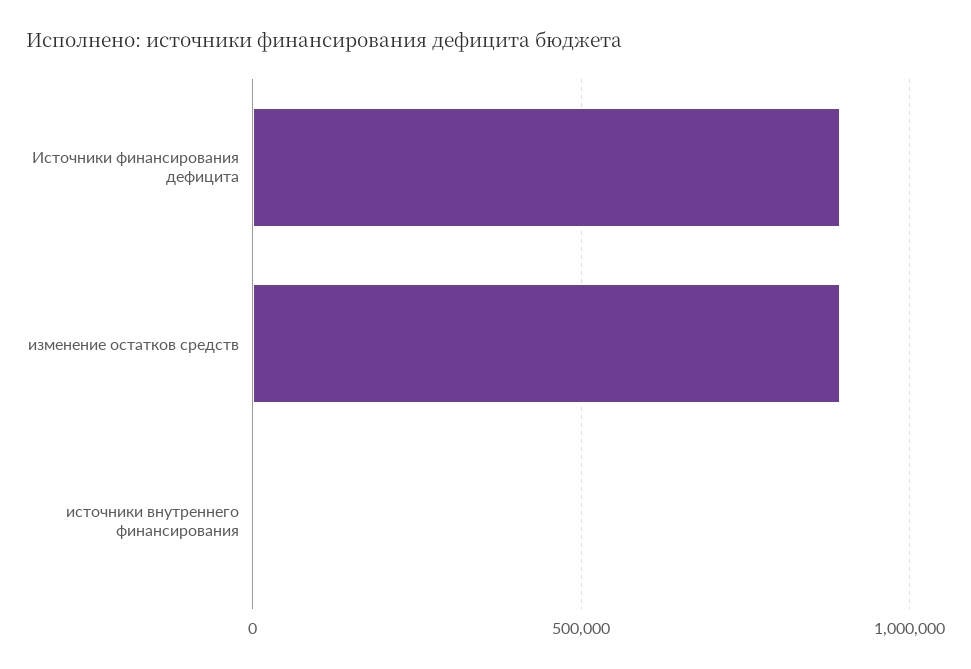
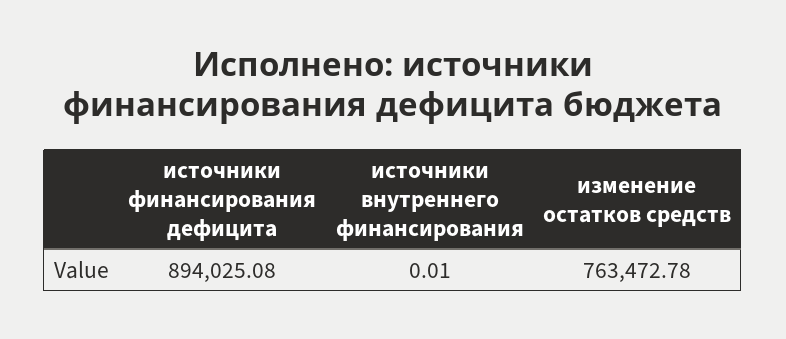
  {
    "Источники финансирования дефицита": 894025.08,
-   "изменение остатков средств": 900000,
+   "изменение остатков средств": 763472.78,
    "источники внутреннего финансирования": 0.01
  }

